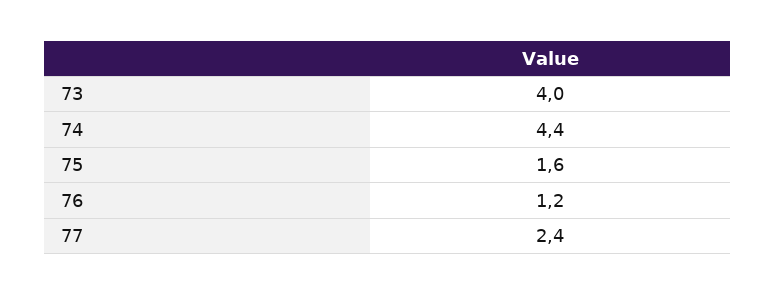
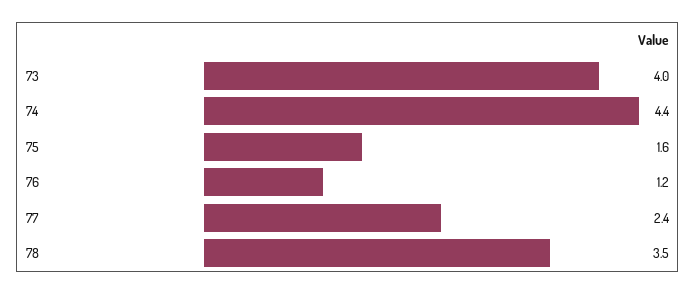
  {
    "73": 4,
    "74": 4.4,
    "75": 1.6,
    "76": 1.2,
-   "77": 2.4
+   "77": 2.4,
+   "78": 3.5
  }

